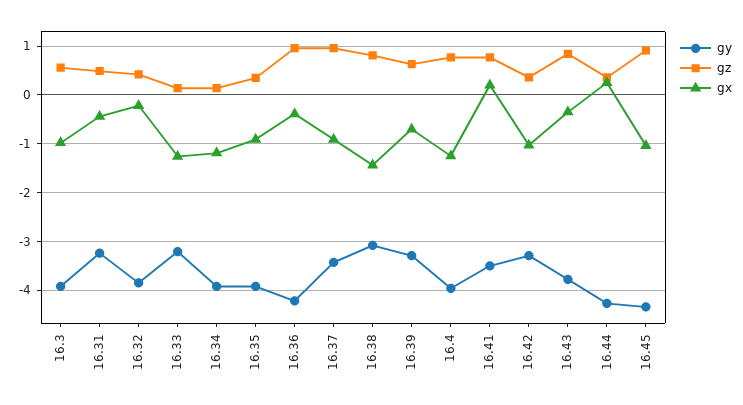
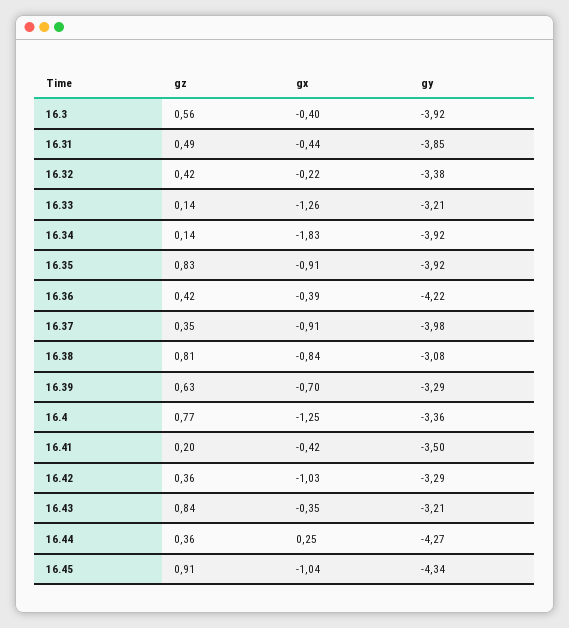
  {
    "gy": {
      "16.3": -3.92,
-     "16.31": -3.2,
+     "16.31": -3.85,
-     "16.32": -3.8,
+     "16.32": -3.38,
      "16.33": -3.21,
      "16.34": -3.92,
      "16.35": -3.92,
      "16.36": -4.22,
-     "16.37": -3.4,
+     "16.37": -3.98,
      "16.38": -3.08,
      "16.39": -3.29,
-     "16.4": -4,
+     "16.4": -3.36,
      "16.41": -3.5,
      "16.42": -3.29,
-     "16.43": -3.8,
+     "16.43": -3.21,
      "16.44": -4.27,
      "16.45": -4.34
    },
    "gz": {
      "16.3": 0.56,
      "16.31": 0.49,
      "16.32": 0.42,
      "16.33": 0.14,
      "16.34": 0.14,
-     "16.35": 0.4,
+     "16.35": 0.83,
-     "16.36": 1,
+     "16.36": 0.42,
-     "16.37": 1,
+     "16.37": 0.35,
      "16.38": 0.81,
      "16.39": 0.63,
      "16.4": 0.77,
-     "16.41": 0.8,
+     "16.41": 0.2,
      "16.42": 0.36,
      "16.43": 0.84,
      "16.44": 0.36,
      "16.45": 0.91
    },
    "gx": {
-     "16.3": -1,
+     "16.3": -0.4,
      "16.31": -0.44,
      "16.32": -0.22,
      "16.33": -1.26,
-     "16.34": -1.2,
+     "16.34": -1.83,
      "16.35": -0.91,
      "16.36": -0.39,
      "16.37": -0.91,
-     "16.38": -1.4,
+     "16.38": -0.84,
      "16.39": -0.7,
      "16.4": -1.25,
-     "16.41": 0.2,
+     "16.41": -0.42,
      "16.42": -1.03,
      "16.43": -0.35,
      "16.44": 0.25,
      "16.45": -1.04
    }
  }

